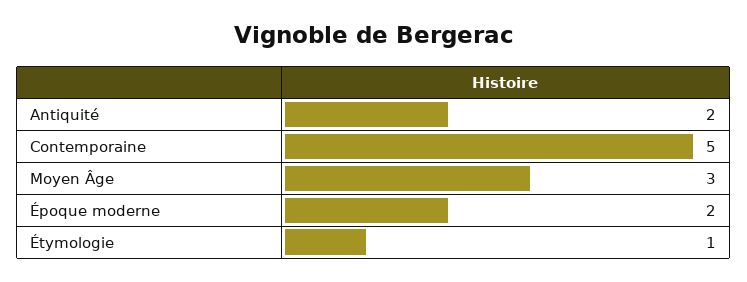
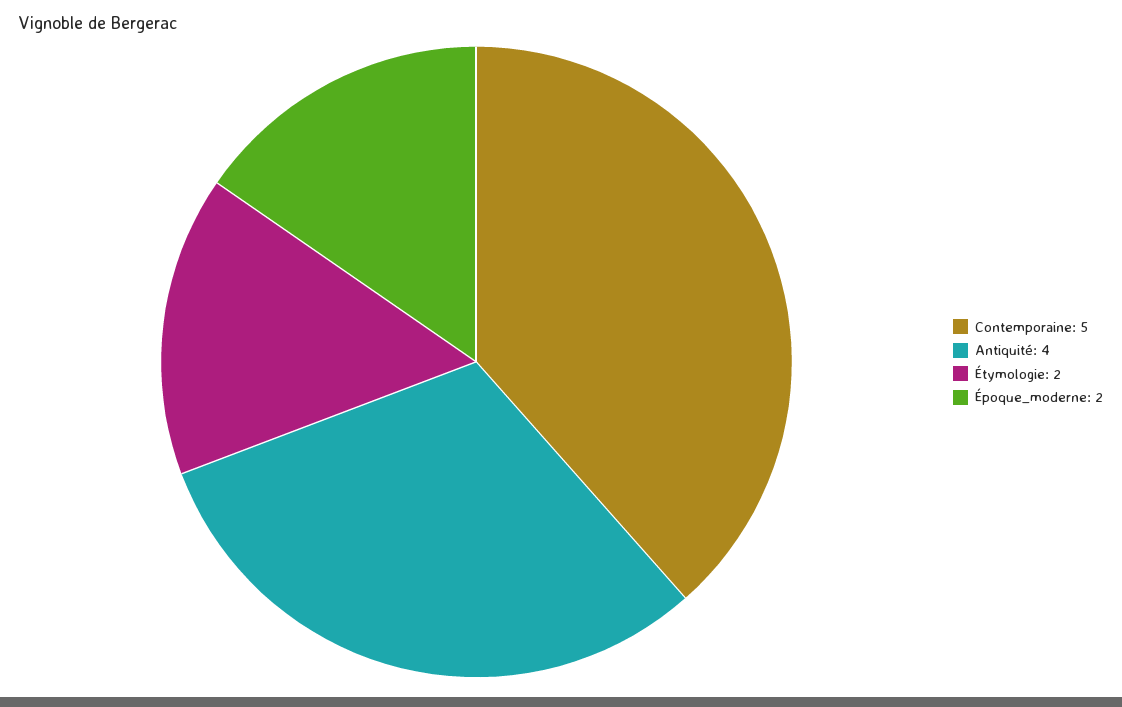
  {
-   "Antiquité": 2,
+   "Antiquité": 4,
    "Contemporaine": 5,
-   "Moyen Âge": 3,
    "Époque moderne": 2,
-   "Étymologie": 1
+   "Étymologie": 2
  }

